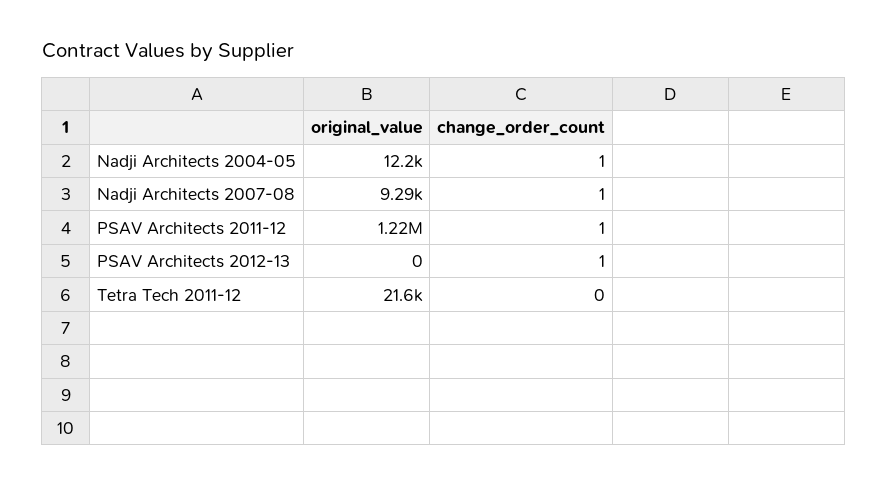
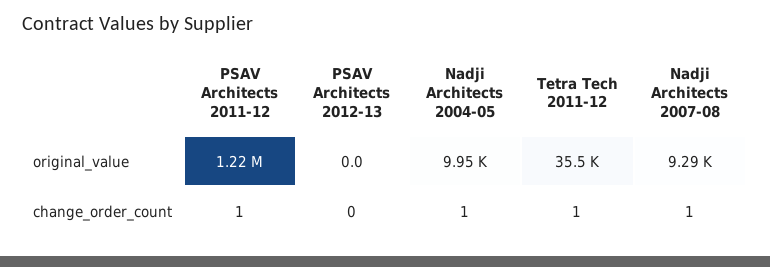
  {
    "original_value": {
-     "Nadji Architects 2004-05": 12200,
+     "Nadji Architects 2004-05": 9950,
      "Nadji Architects 2007-08": 9290,
      "PSAV Architects 2011-12": 1220000,
      "PSAV Architects 2012-13": 0,
-     "Tetra Tech 2011-12": 21600
+     "Tetra Tech 2011-12": 35500
    },
    "change_order_count": {
      "Nadji Architects 2004-05": 1,
      "Nadji Architects 2007-08": 1,
      "PSAV Architects 2011-12": 1,
-     "PSAV Architects 2012-13": 1,
+     "PSAV Architects 2012-13": 0,
-     "Tetra Tech 2011-12": 0
+     "Tetra Tech 2011-12": 1
    }
  }

